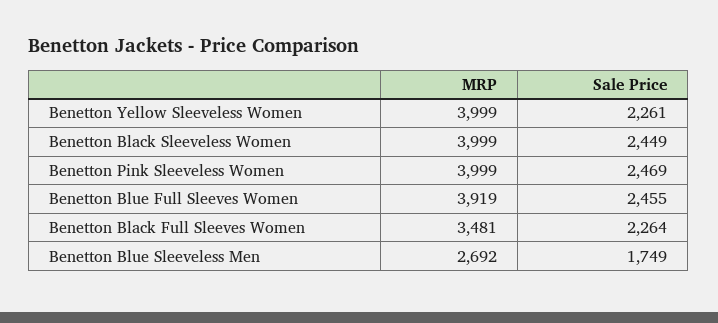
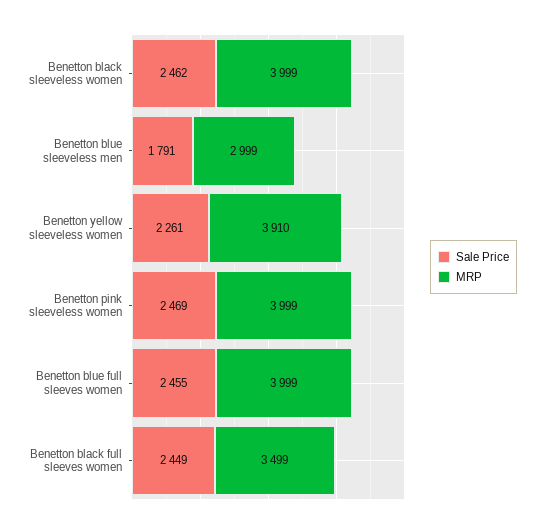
  {
    "MRP": {
-     "Benetton Yellow Sleeveless Women": 3999,
+     "Benetton Yellow Sleeveless Women": 3910,
      "Benetton Black Sleeveless Women": 3999,
      "Benetton Pink Sleeveless Women": 3999,
-     "Benetton Blue Full Sleeves Women": 3919,
+     "Benetton Blue Full Sleeves Women": 3999,
-     "Benetton Black Full Sleeves Women": 3481,
+     "Benetton Black Full Sleeves Women": 3499,
-     "Benetton Blue Sleeveless Men": 2692
+     "Benetton Blue Sleeveless Men": 2999
    },
    "Sale Price": {
      "Benetton Yellow Sleeveless Women": 2261,
-     "Benetton Black Sleeveless Women": 2449,
+     "Benetton Black Sleeveless Women": 2462,
      "Benetton Pink Sleeveless Women": 2469,
      "Benetton Blue Full Sleeves Women": 2455,
-     "Benetton Black Full Sleeves Women": 2264,
+     "Benetton Black Full Sleeves Women": 2449,
-     "Benetton Blue Sleeveless Men": 1749
+     "Benetton Blue Sleeveless Men": 1791
    }
  }

